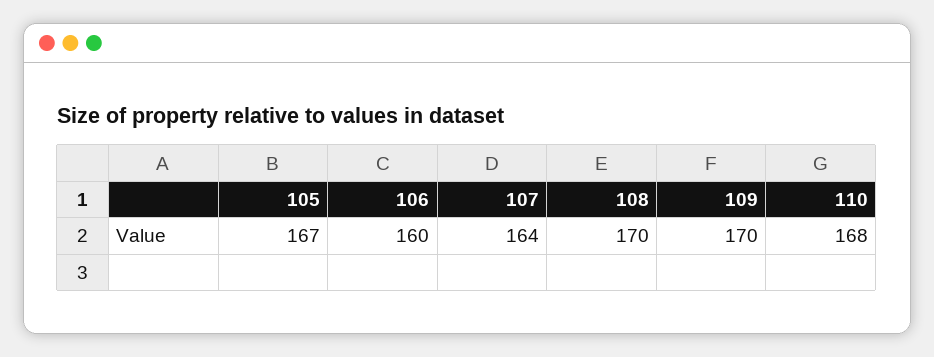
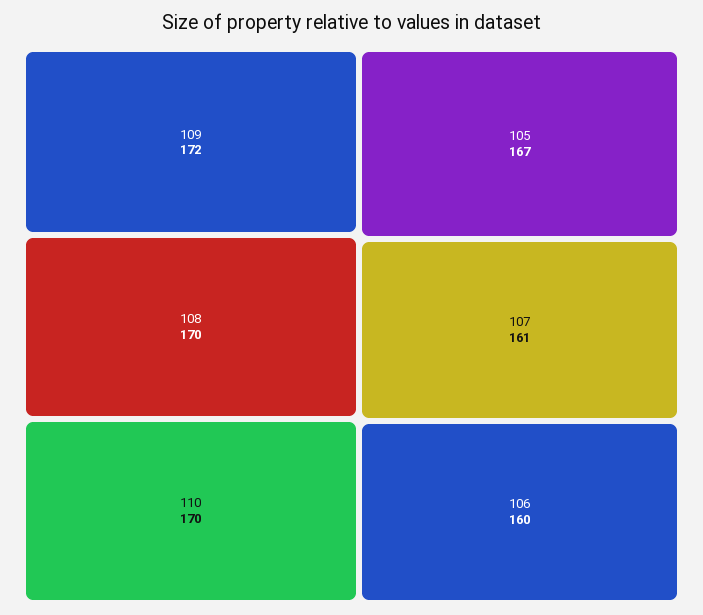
  {
    "105": 167,
    "106": 160,
-   "107": 164,
+   "107": 161,
    "108": 170,
-   "109": 170,
+   "109": 172,
-   "110": 168
+   "110": 170
  }

